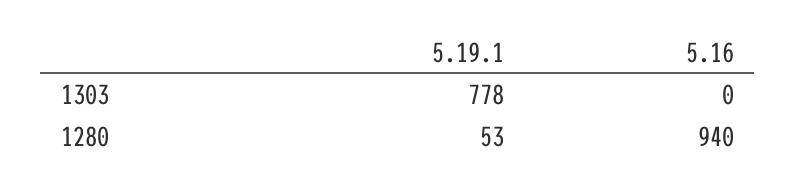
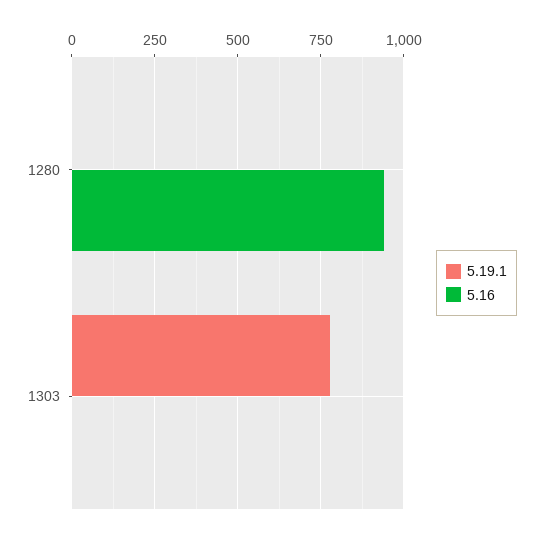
  {
    "5.19.1": {
      "1303": 778,
-     "1280": 53
+     "1280": 0
    },
    "5.16": {
      "1303": 0,
      "1280": 940
    }
  }

